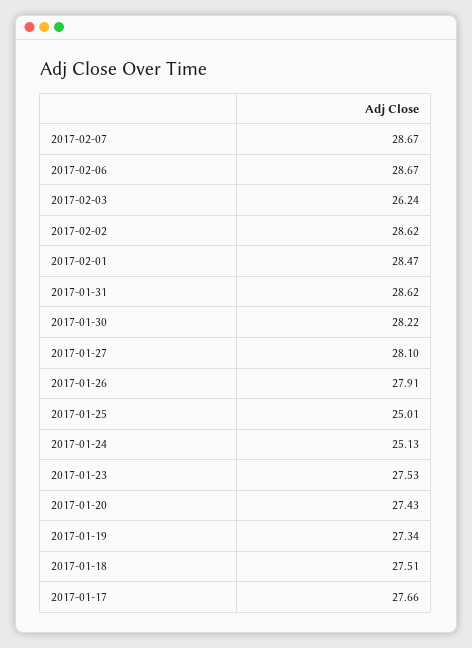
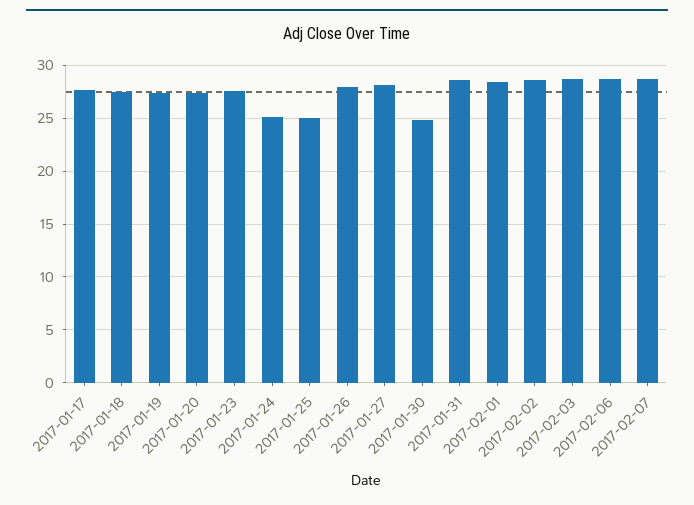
  {
    "2017-02-07": 28.67,
    "2017-02-06": 28.67,
-   "2017-02-03": 26.24,
+   "2017-02-03": 29,
    "2017-02-02": 28.62,
    "2017-02-01": 28.47,
    "2017-01-31": 28.62,
-   "2017-01-30": 28.22,
+   "2017-01-30": 25,
    "2017-01-27": 28.1,
    "2017-01-26": 27.91,
    "2017-01-25": 25.01,
    "2017-01-24": 25.13,
    "2017-01-23": 27.53,
    "2017-01-20": 27.43,
    "2017-01-19": 27.34,
    "2017-01-18": 27.51,
    "2017-01-17": 27.66
  }

